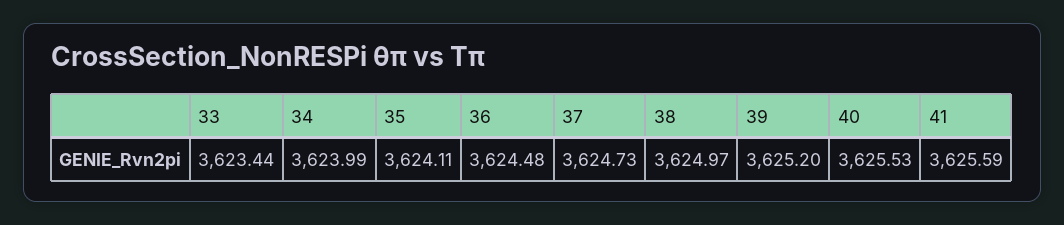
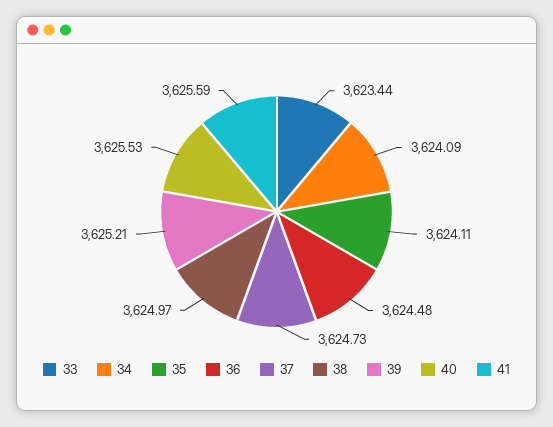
  {
    "33": 3623.44,
-   "34": 3623.99,
+   "34": 3624.09,
    "35": 3624.11,
    "36": 3624.48,
    "37": 3624.73,
    "38": 3624.97,
-   "39": 3625.2,
+   "39": 3625.21,
    "40": 3625.53,
    "41": 3625.59
  }

